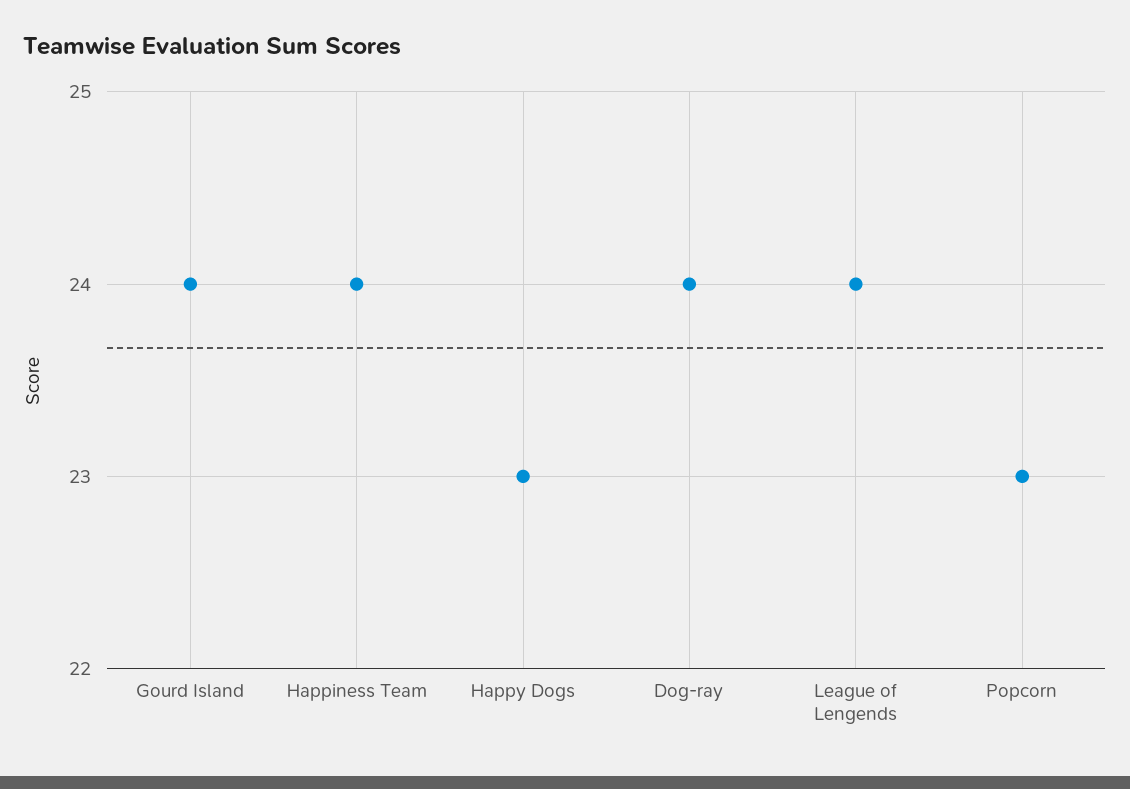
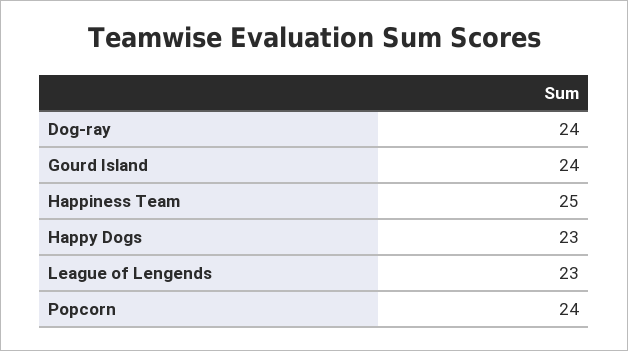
  {
    "Gourd Island": 24,
-   "Happiness Team": 24,
+   "Happiness Team": 25,
    "Happy Dogs": 23,
    "Dog-ray": 24,
-   "League of Lengends": 24,
+   "League of Lengends": 23,
-   "Popcorn": 23
+   "Popcorn": 24
  }

